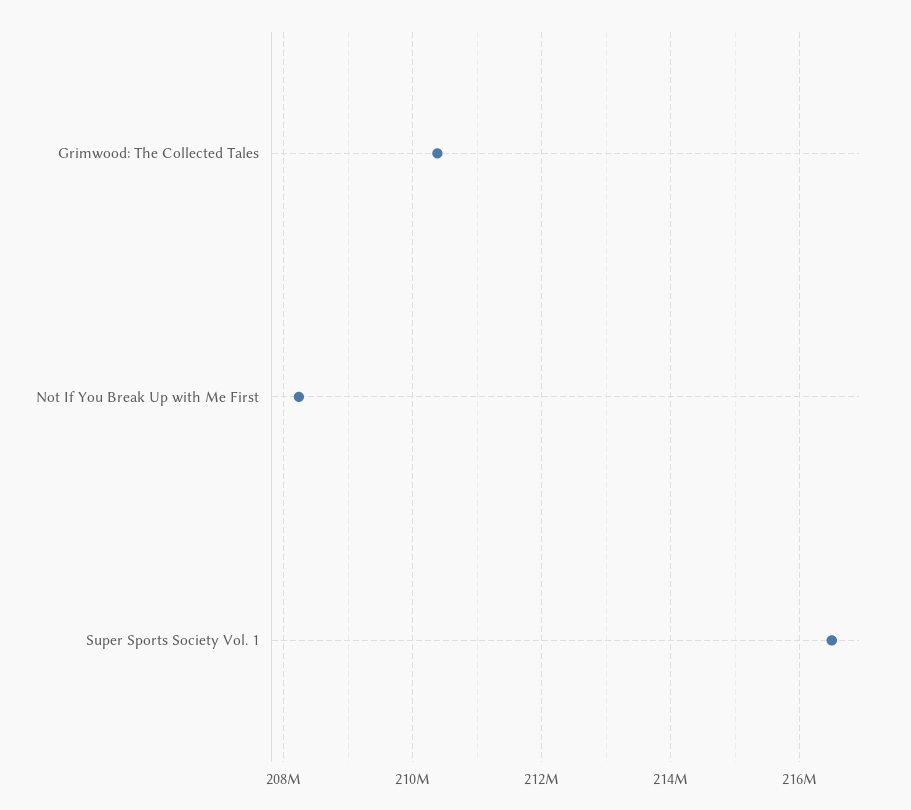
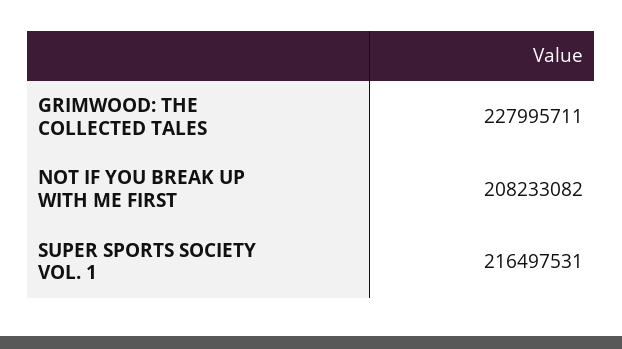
  {
-   "Grimwood: The Collected Tales": 210400000,
+   "Grimwood: The Collected Tales": 227995711,
    "Not If You Break Up with Me First": 208233082,
    "Super Sports Society Vol. 1": 216497531
  }

